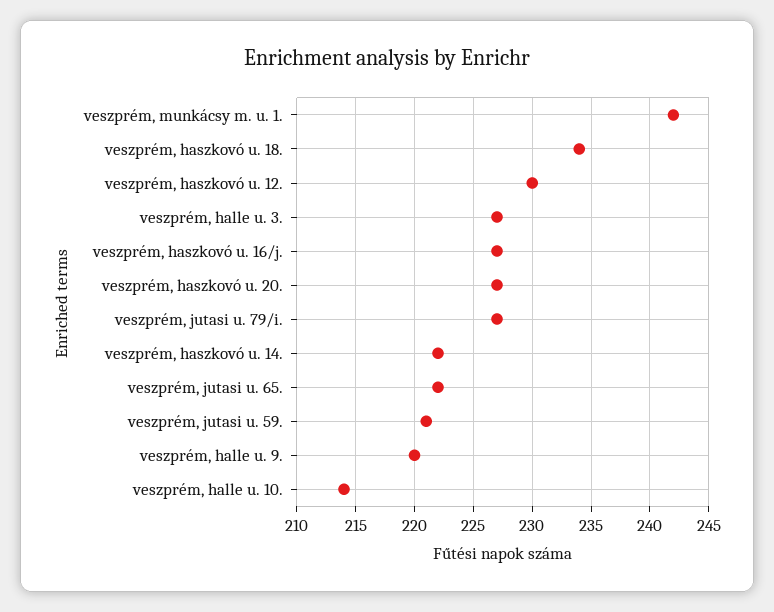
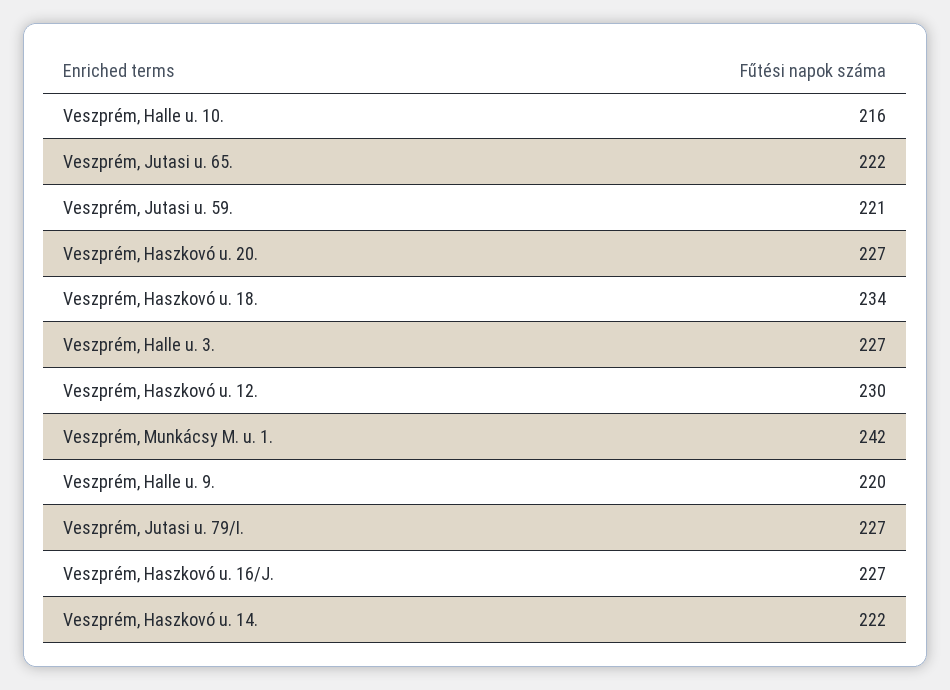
  {
    "veszprém, munkácsy m. u. 1.": 242,
    "veszprém, haszkovó u. 18.": 234,
    "veszprém, haszkovó u. 12.": 230,
    "veszprém, halle u. 3.": 227,
    "veszprém, haszkovó u. 16/j.": 227,
    "veszprém, haszkovó u. 20.": 227,
    "veszprém, jutasi u. 79/i.": 227,
    "veszprém, haszkovó u. 14.": 222,
    "veszprém, jutasi u. 65.": 222,
    "veszprém, jutasi u. 59.": 221,
    "veszprém, halle u. 9.": 220,
-   "veszprém, halle u. 10.": 214
+   "veszprém, halle u. 10.": 216
  }

